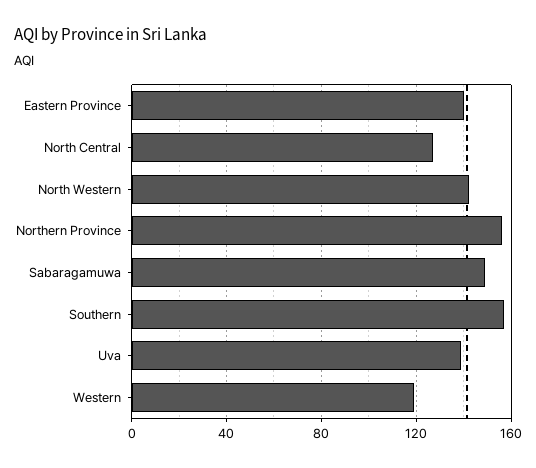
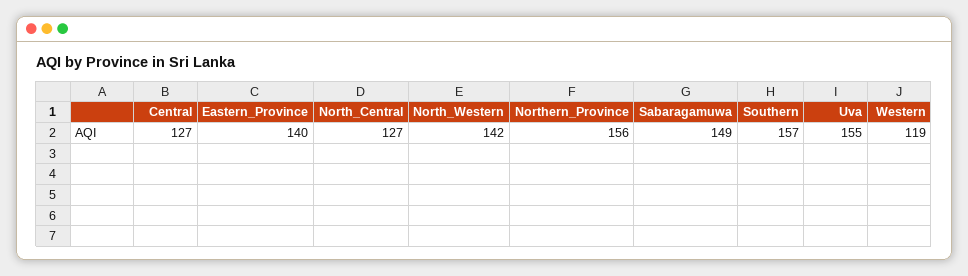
  {
    "Eastern Province": 140,
    "North Central": 127,
    "North Western": 142,
    "Northern Province": 156,
    "Sabaragamuwa": 149,
    "Southern": 157,
-   "Uva": 140,
+   "Uva": 155,
-   "Western": 119
+   "Western": 119,
+   "Central": 127
  }

